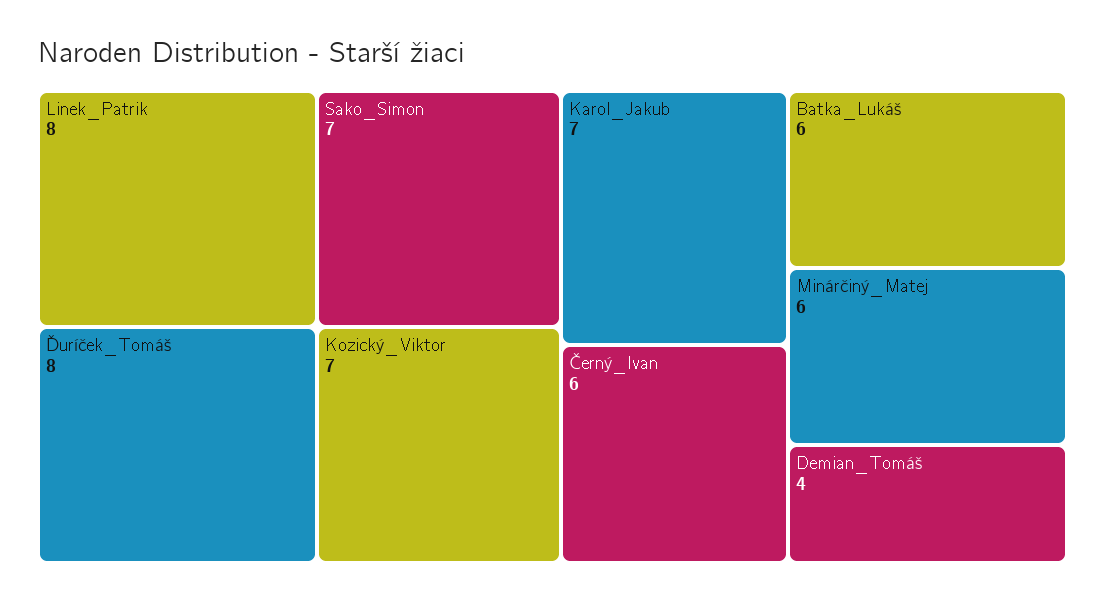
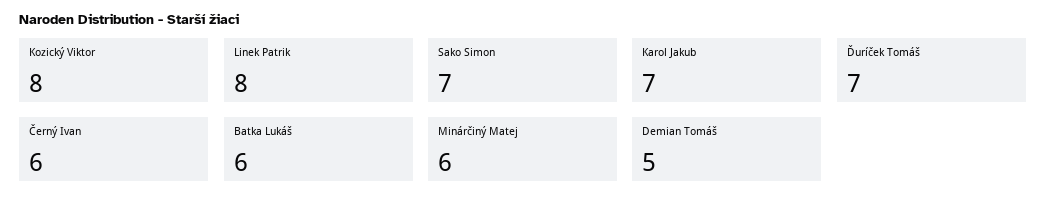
  {
    "Linek_Patrik": 8,
-   "Ďuríček_Tomáš": 8,
+   "Ďuríček_Tomáš": 7,
    "Sako_Simon": 7,
-   "Kozický_Viktor": 7,
+   "Kozický_Viktor": 8,
    "Karol_Jakub": 7,
    "Černý_Ivan": 6,
    "Batka_Lukáš": 6,
    "Minárčiný_Matej": 6,
-   "Demian_Tomáš": 4
+   "Demian_Tomáš": 5
  }

